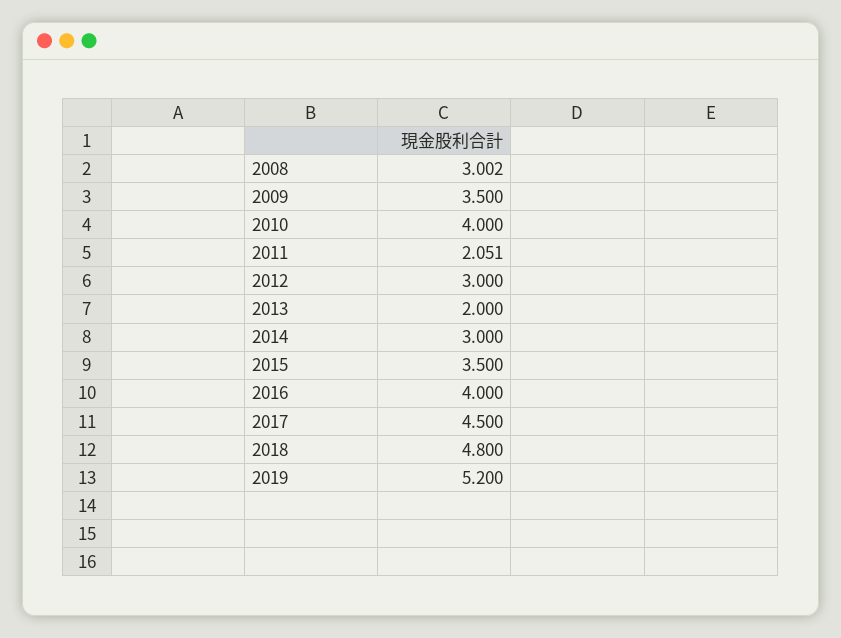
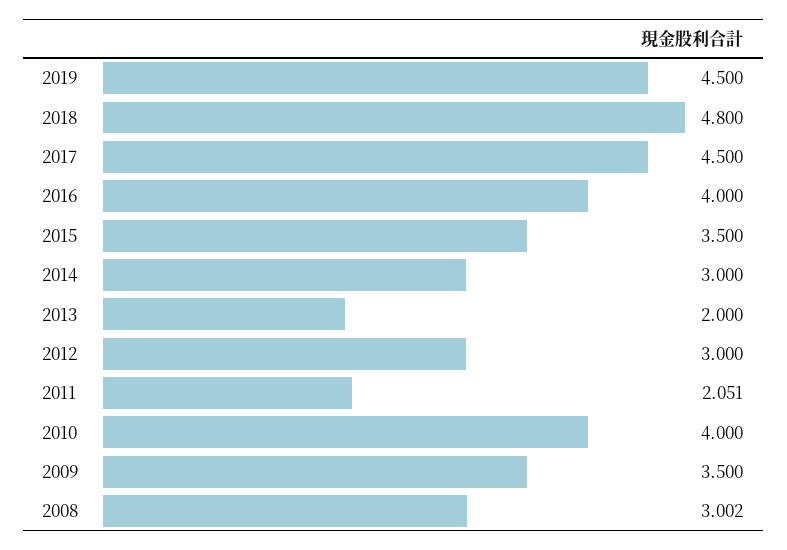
  {
    "2008": 3.002,
    "2009": 3.5,
    "2010": 4,
    "2011": 2.051,
    "2012": 3,
    "2013": 2,
    "2014": 3,
    "2015": 3.5,
    "2016": 4,
    "2017": 4.5,
    "2018": 4.8,
-   "2019": 5.2
+   "2019": 4.5
  }

